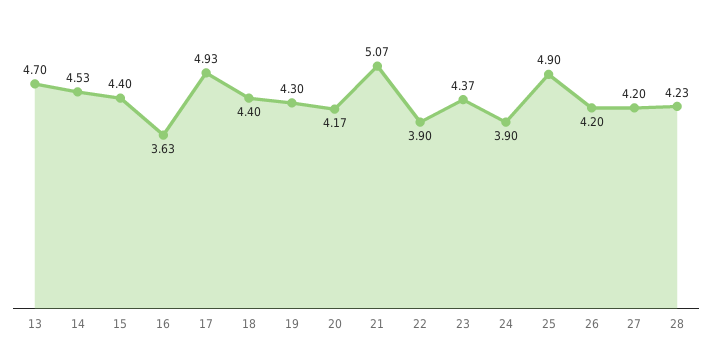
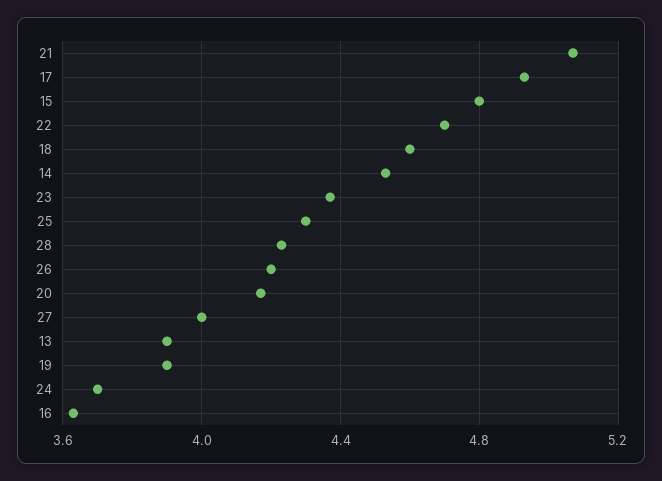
  {
-   "13": 4.7,
+   "13": 3.9,
    "14": 4.53,
-   "15": 4.4,
+   "15": 4.8,
    "16": 3.63,
    "17": 4.93,
-   "18": 4.4,
+   "18": 4.6,
-   "19": 4.3,
+   "19": 3.9,
    "20": 4.17,
    "21": 5.07,
-   "22": 3.9,
+   "22": 4.7,
    "23": 4.37,
-   "24": 3.9,
+   "24": 3.7,
-   "25": 4.9,
+   "25": 4.3,
    "26": 4.2,
-   "27": 4.2,
+   "27": 4,
    "28": 4.23
  }

